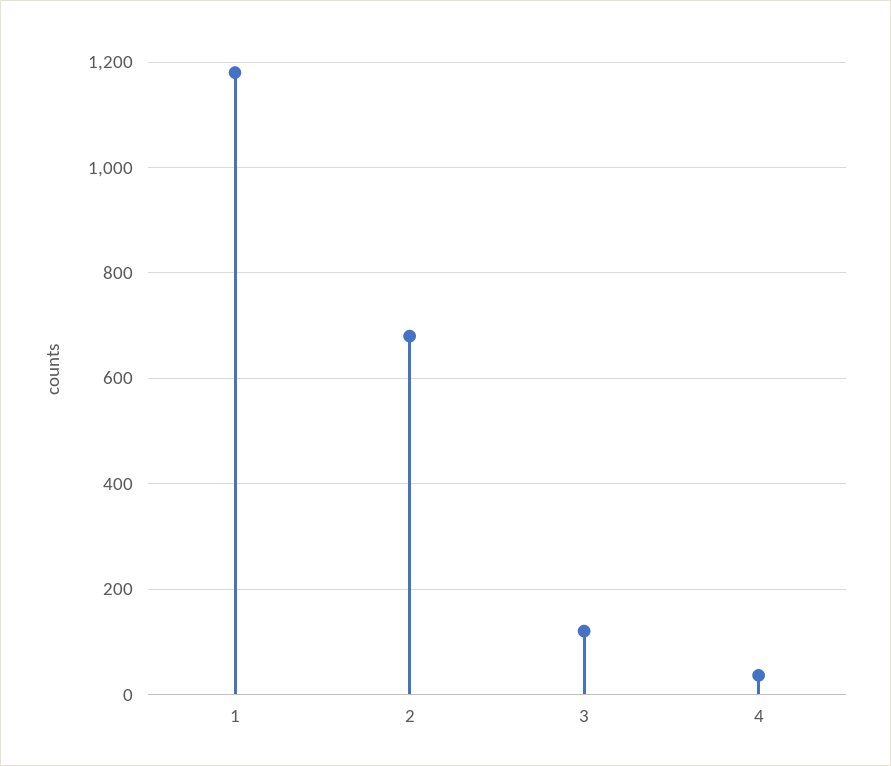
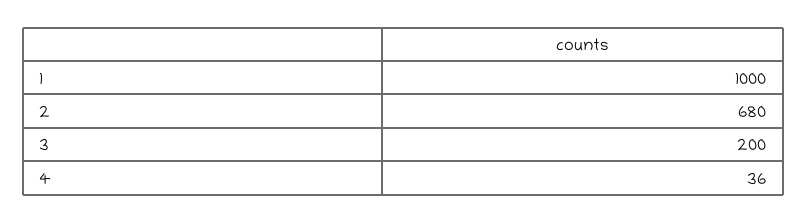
  {
-   "1": 1180,
+   "1": 1000,
    "2": 680,
-   "3": 120,
+   "3": 200,
    "4": 36
  }

